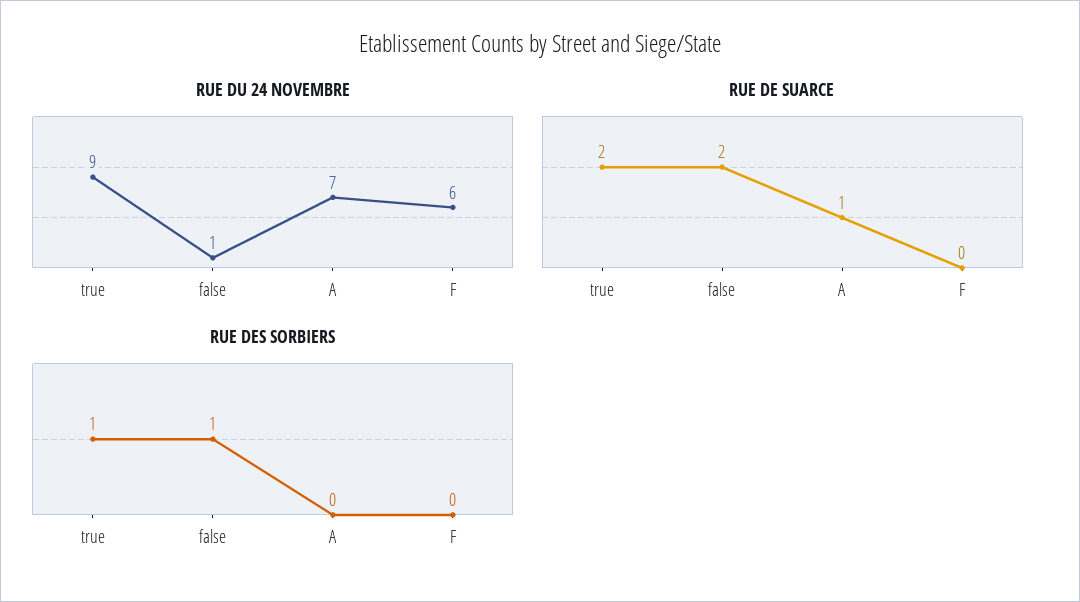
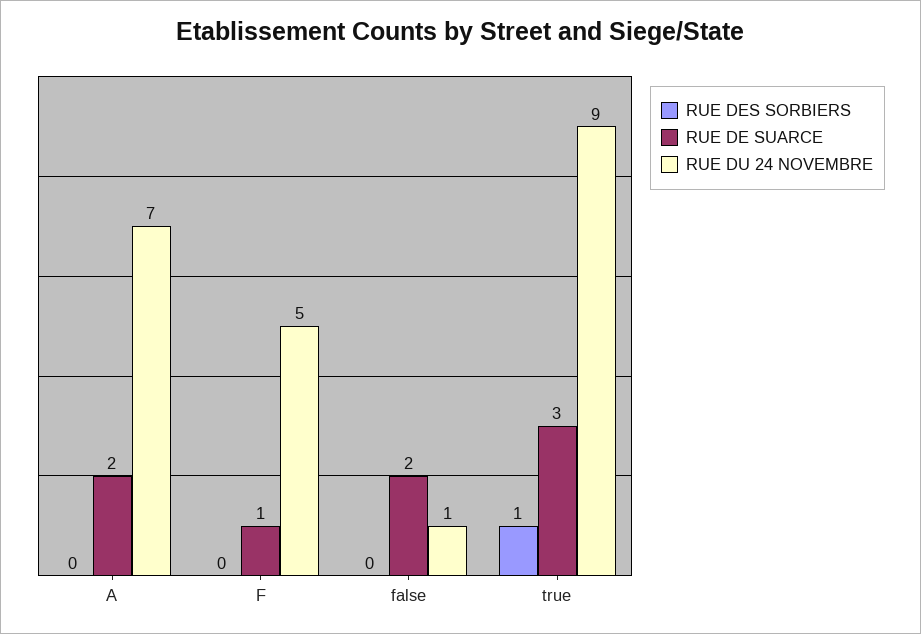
  {
    "RUE DU 24 NOVEMBRE": {
      "true": 9,
      "false": 1,
      "A": 7,
-     "F": 6
+     "F": 5
    },
    "RUE DE SUARCE": {
-     "true": 2,
+     "true": 3,
      "false": 2,
-     "A": 1,
+     "A": 2,
-     "F": 0
+     "F": 1
    },
    "RUE DES SORBIERS": {
      "true": 1,
-     "false": 1,
+     "false": 0,
      "A": 0,
      "F": 0
    }
  }

